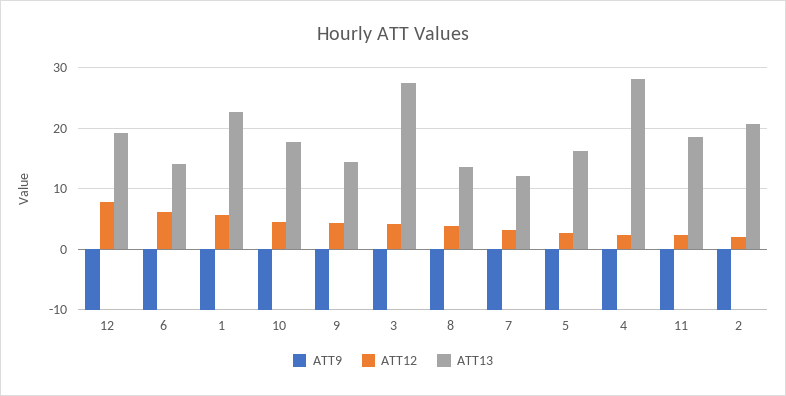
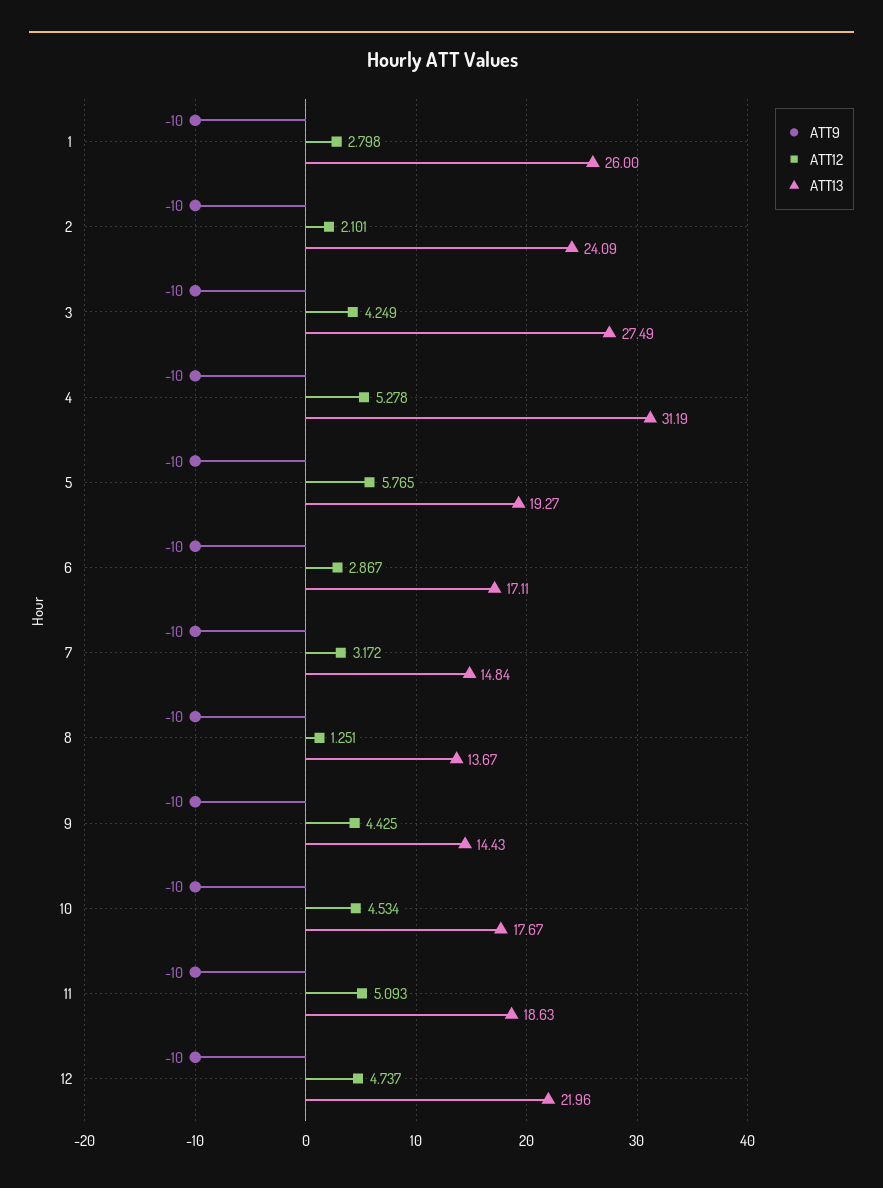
  {
    "ATT9": {
      "12": -10,
      "6": -10,
      "1": -10,
      "10": -10,
      "9": -10,
      "3": -10,
      "8": -10,
      "7": -10,
      "5": -10,
      "4": -10,
      "11": -10,
      "2": -10
    },
    "ATT12": {
-     "12": 8,
+     "12": 4.737,
-     "6": 6,
+     "6": 2.867,
-     "1": 6,
+     "1": 2.798,
      "10": 4.534,
      "9": 4.425,
      "3": 4.249,
-     "8": 4,
+     "8": 1.251,
      "7": 3.172,
-     "5": 3,
+     "5": 5.765,
-     "4": 2,
+     "4": 5.278,
-     "11": 2,
+     "11": 5.093,
      "2": 2.101
    },
    "ATT13": {
-     "12": 19,
+     "12": 21.96,
-     "6": 14,
+     "6": 17.11,
-     "1": 23,
+     "1": 26,
      "10": 17.67,
      "9": 14.43,
      "3": 27.49,
      "8": 13.67,
-     "7": 12,
+     "7": 14.84,
-     "5": 16,
+     "5": 19.27,
-     "4": 28,
+     "4": 31.19,
      "11": 18.63,
-     "2": 21
+     "2": 24.09
    }
  }

